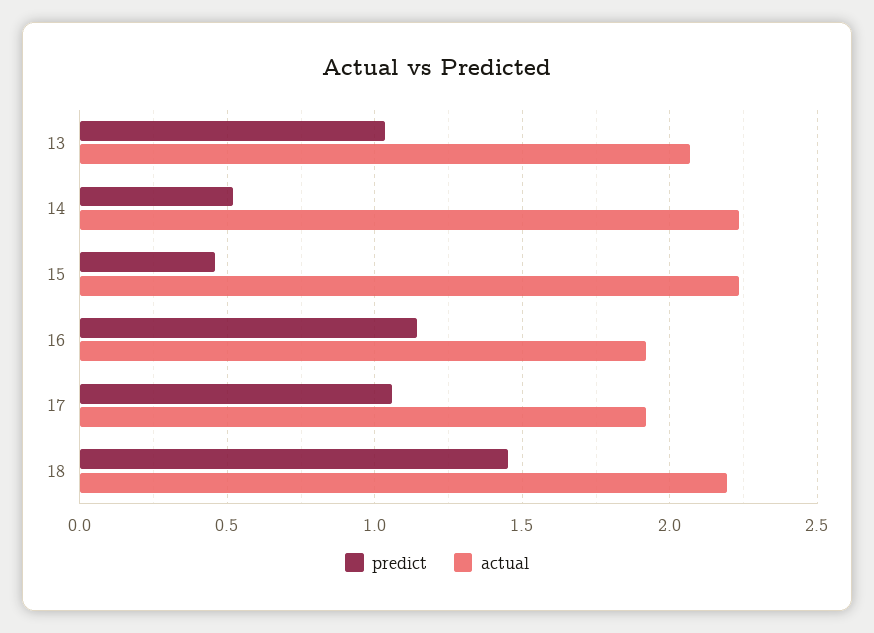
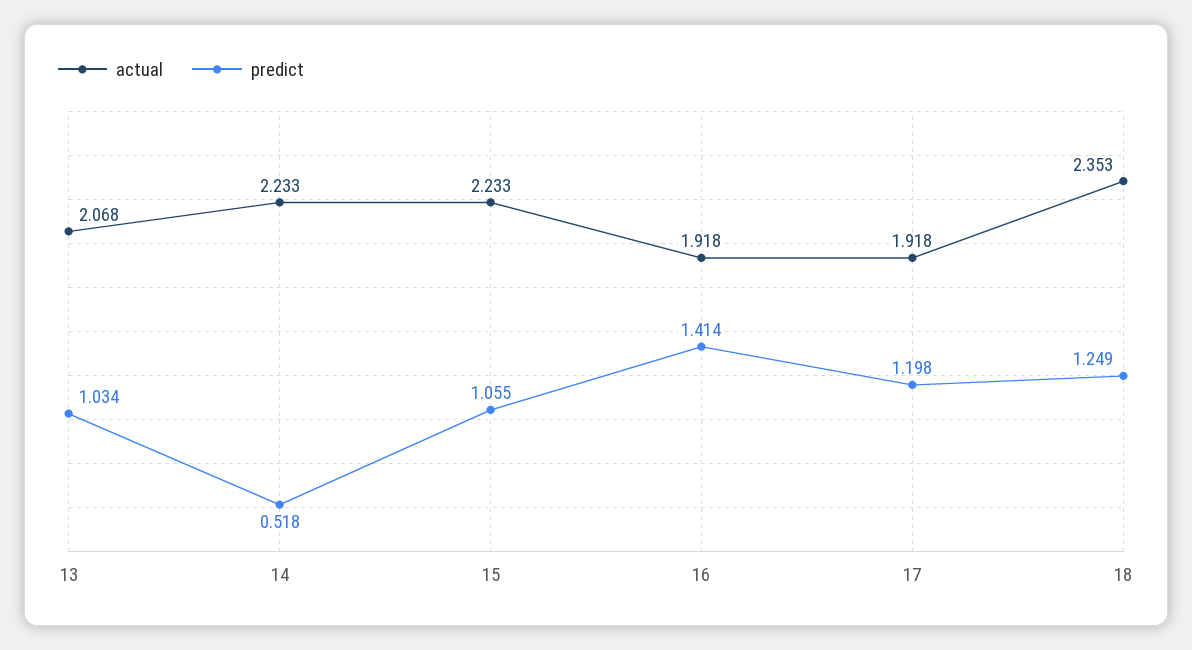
  {
    "predict": {
      "13": 1.034,
      "14": 0.518,
-     "15": 0.45,
+     "15": 1.055,
-     "16": 1.15,
+     "16": 1.414,
-     "17": 1.05,
+     "17": 1.198,
-     "18": 1.45
+     "18": 1.249
    },
    "actual": {
      "13": 2.068,
      "14": 2.233,
      "15": 2.233,
      "16": 1.918,
      "17": 1.918,
-     "18": 2.2
+     "18": 2.353
    }
  }

